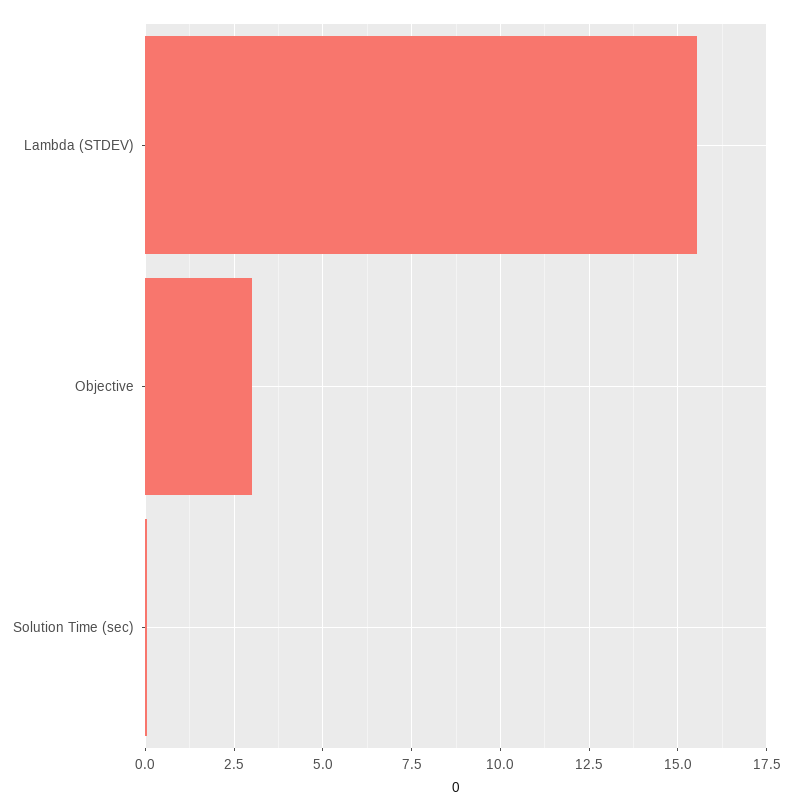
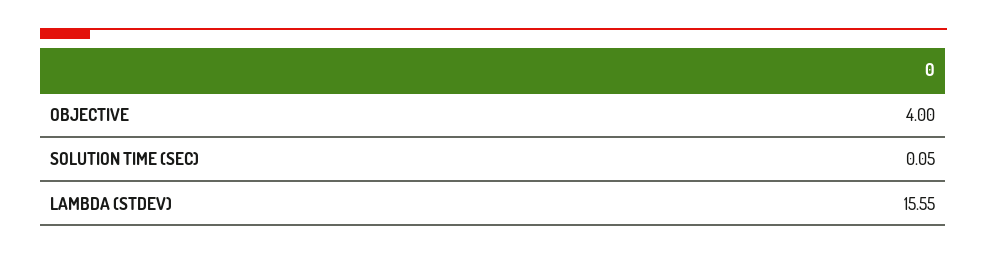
  {
    "Lambda (STDEV)": 15.55,
-   "Objective": 3,
+   "Objective": 4,
    "Solution Time (sec)": 0.05
  }

